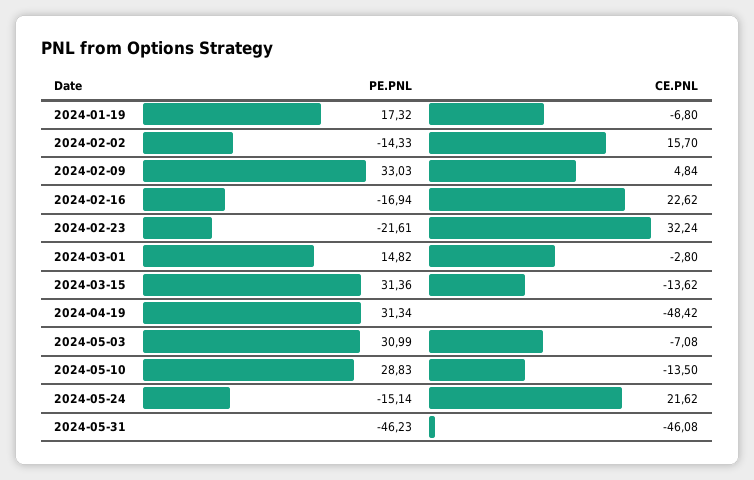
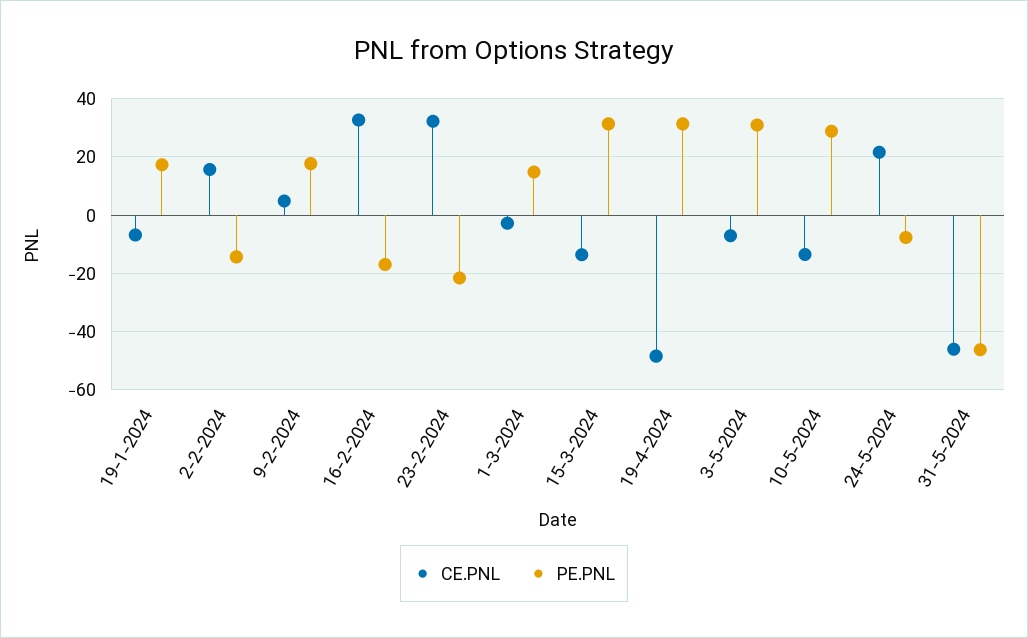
  {
    "PE.PNL": {
      "2024-01-19": 17.32,
      "2024-02-02": -14.33,
-     "2024-02-09": 33.03,
+     "2024-02-09": 17.5,
      "2024-02-16": -16.94,
      "2024-02-23": -21.61,
      "2024-03-01": 14.82,
      "2024-03-15": 31.36,
      "2024-04-19": 31.34,
      "2024-05-03": 30.99,
      "2024-05-10": 28.83,
-     "2024-05-24": -15.14,
+     "2024-05-24": -7.5,
      "2024-05-31": -46.23
    },
    "CE.PNL": {
      "2024-01-19": -6.8,
      "2024-02-02": 15.7,
      "2024-02-09": 4.84,
-     "2024-02-16": 22.62,
+     "2024-02-16": 32.5,
      "2024-02-23": 32.24,
      "2024-03-01": -2.8,
      "2024-03-15": -13.62,
      "2024-04-19": -48.42,
      "2024-05-03": -7.08,
      "2024-05-10": -13.5,
      "2024-05-24": 21.62,
      "2024-05-31": -46.08
    }
  }

